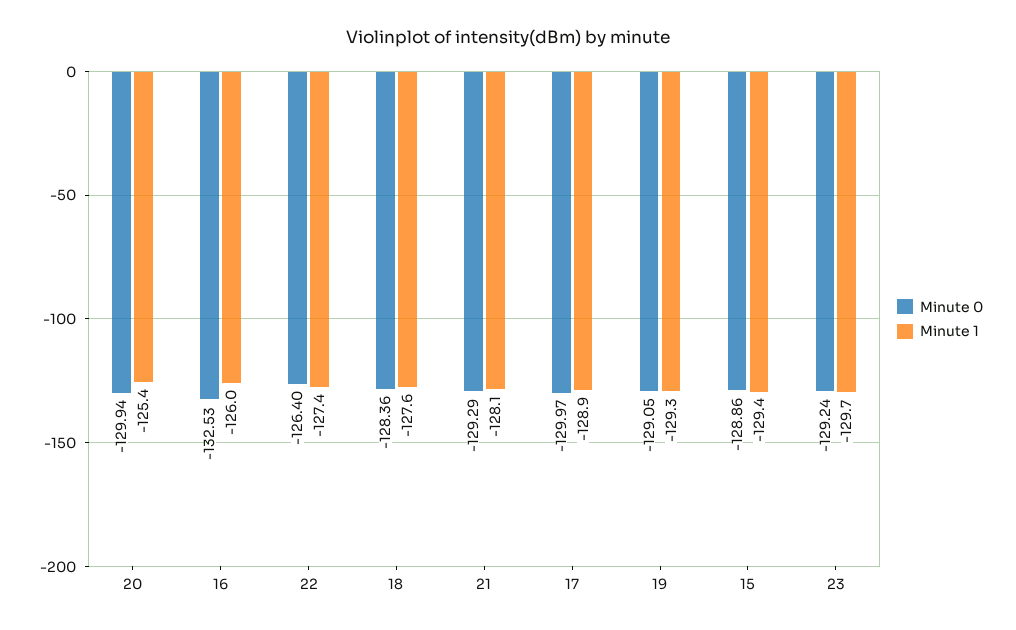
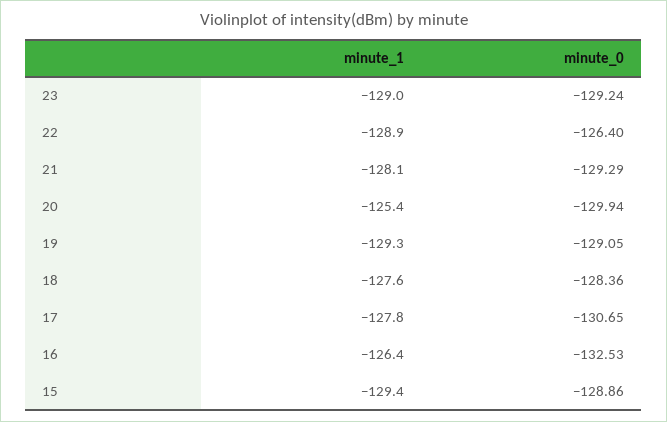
  {
    "Minute 0": {
      "20": -129.94,
      "16": -132.53,
      "22": -126.4,
      "18": -128.36,
      "21": -129.29,
-     "17": -129.97,
+     "17": -130.65,
      "19": -129.05,
      "15": -128.86,
      "23": -129.24
    },
    "Minute 1": {
      "20": -125.4,
-     "16": -126,
+     "16": -126.4,
-     "22": -127.4,
+     "22": -128.9,
      "18": -127.6,
      "21": -128.1,
-     "17": -128.9,
+     "17": -127.8,
      "19": -129.3,
      "15": -129.4,
-     "23": -129.7
+     "23": -129
    }
  }

